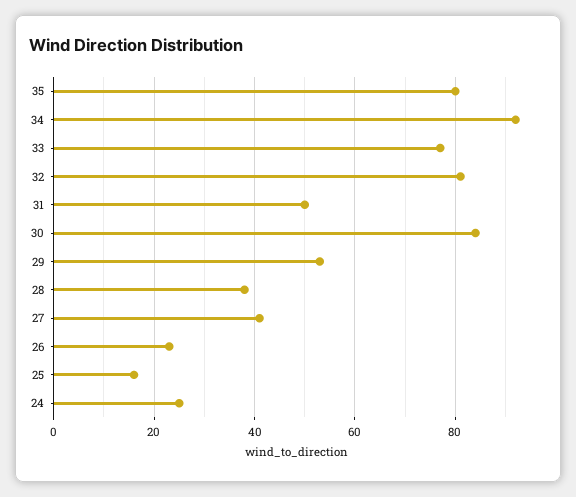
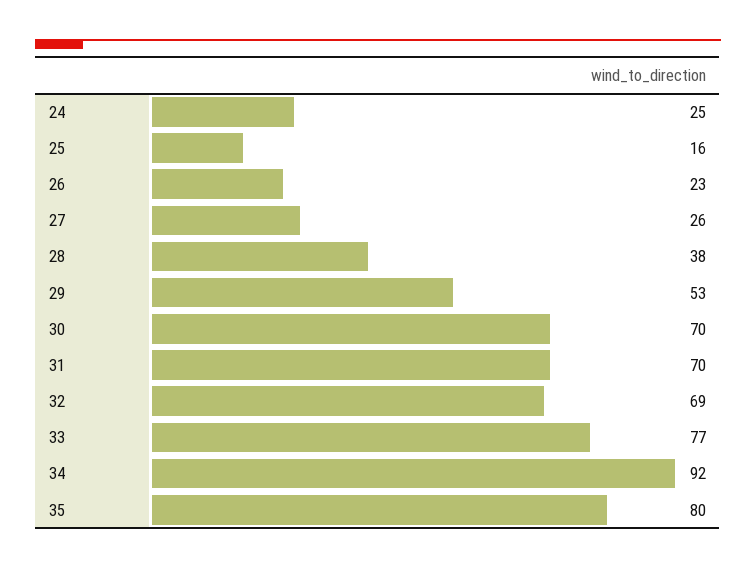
  {
    "35": 80,
    "34": 92,
    "33": 77,
-   "32": 80,
+   "32": 69,
-   "31": 50,
+   "31": 70,
-   "30": 85,
+   "30": 70,
    "29": 53,
    "28": 38,
-   "27": 40,
+   "27": 26,
    "26": 23,
    "25": 16,
    "24": 25
  }

